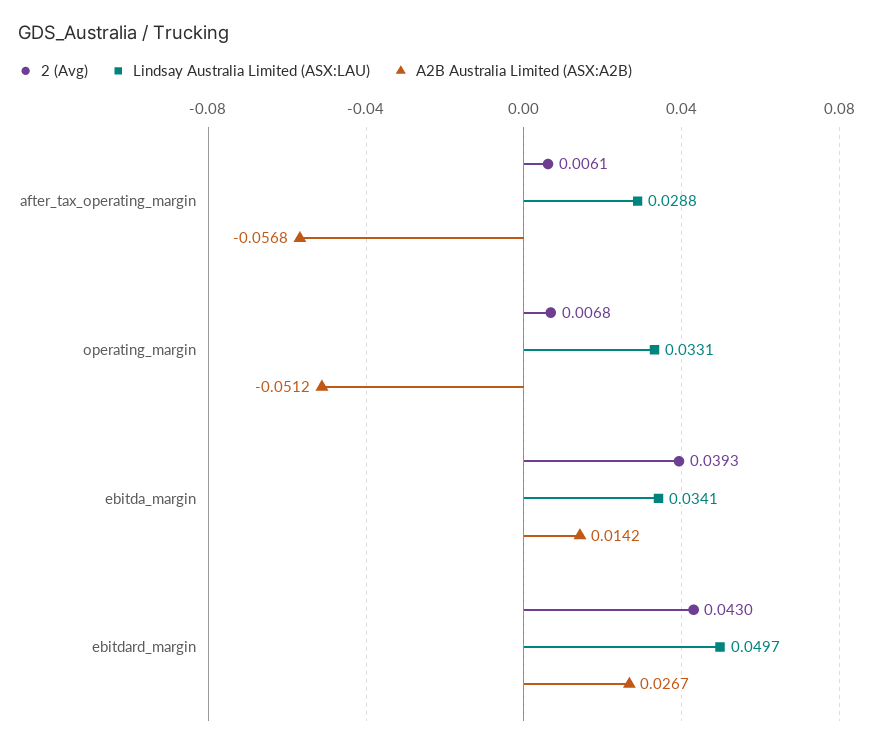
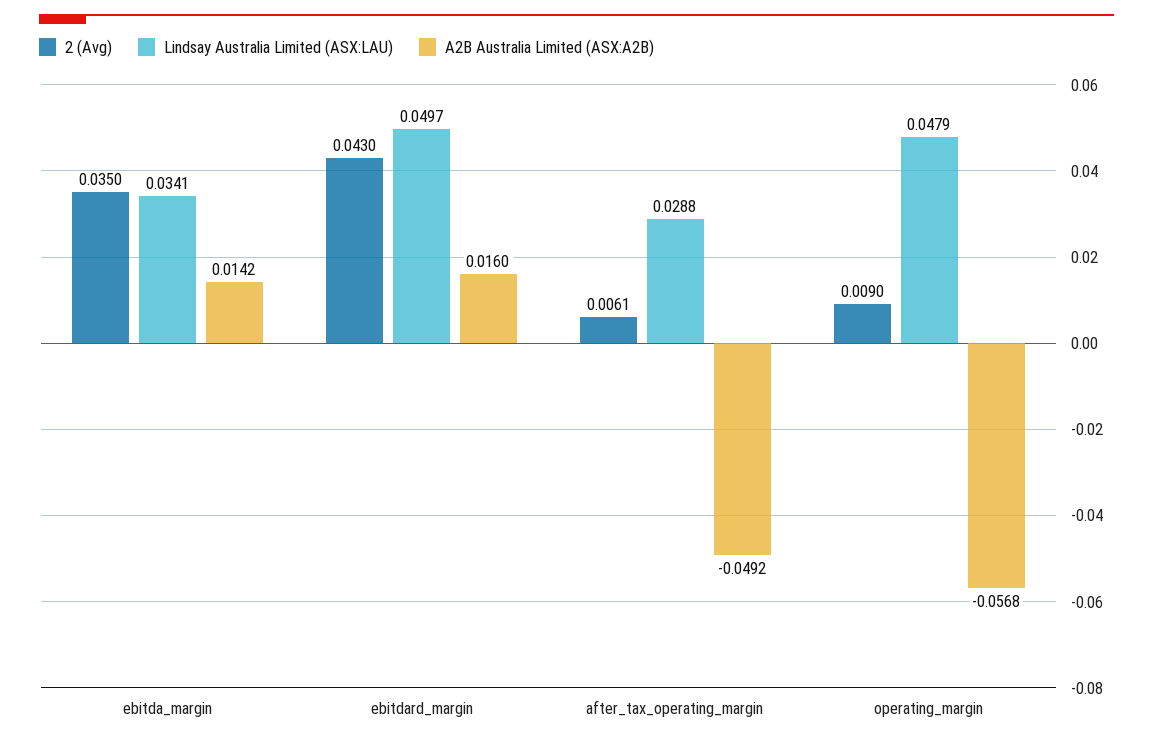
  {
    "2 (Avg)": {
      "after_tax_operating_margin": 0.0061,
-     "operating_margin": 0.0068,
+     "operating_margin": 0.009,
-     "ebitda_margin": 0.0393,
+     "ebitda_margin": 0.035,
      "ebitdard_margin": 0.043
    },
    "Lindsay Australia Limited (ASX:LAU)": {
      "after_tax_operating_margin": 0.0288,
-     "operating_margin": 0.0331,
+     "operating_margin": 0.0479,
      "ebitda_margin": 0.0341,
      "ebitdard_margin": 0.0497
    },
    "A2B Australia Limited (ASX:A2B)": {
-     "after_tax_operating_margin": -0.0568,
+     "after_tax_operating_margin": -0.0492,
-     "operating_margin": -0.0512,
+     "operating_margin": -0.0568,
      "ebitda_margin": 0.0142,
-     "ebitdard_margin": 0.0267
+     "ebitdard_margin": 0.016
    }
  }

